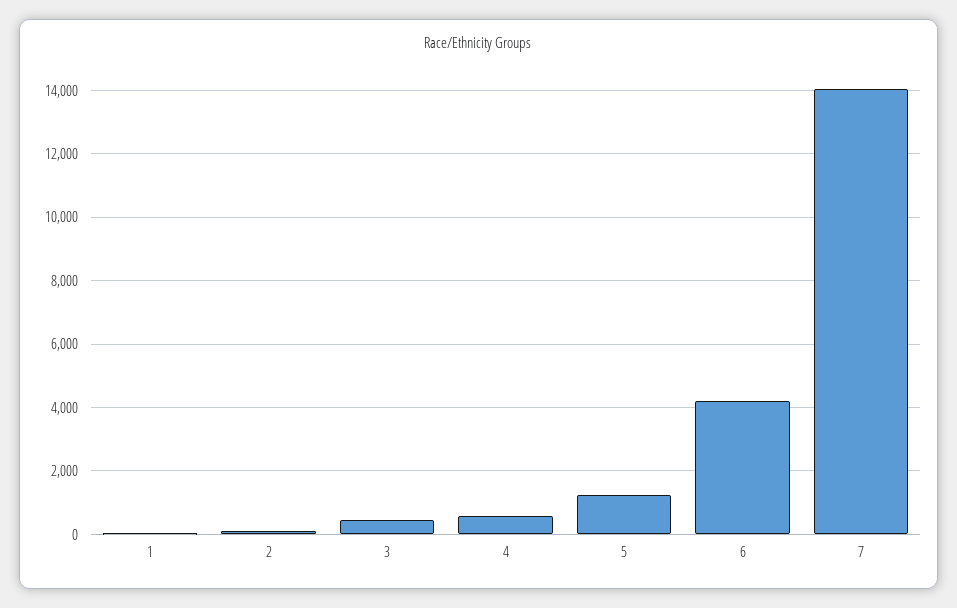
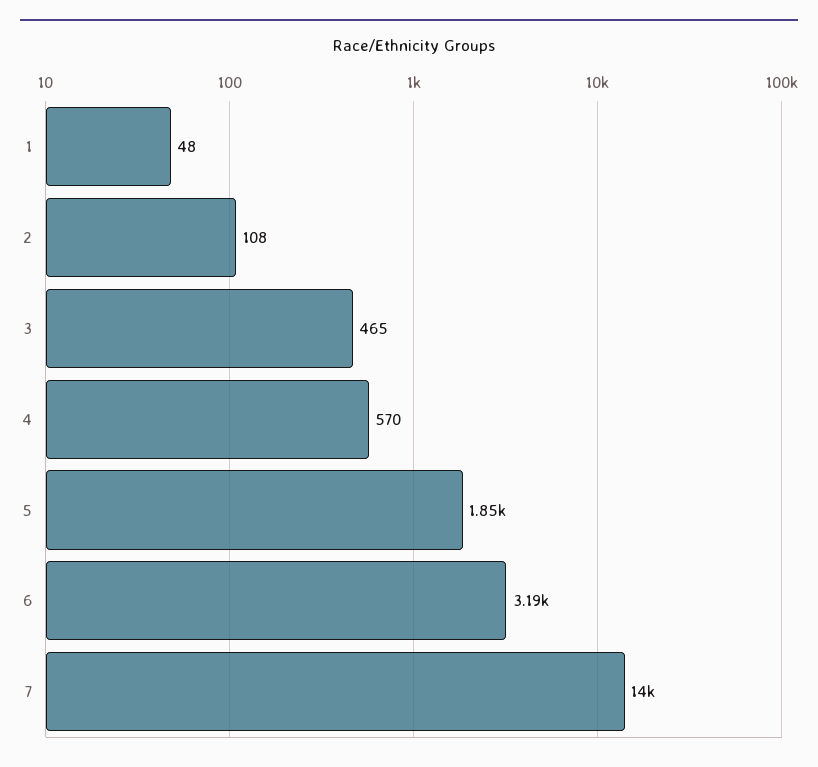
  {
    "1": 48,
    "2": 108,
    "3": 465,
    "4": 570,
-   "5": 1200,
+   "5": 1850,
-   "6": 4200,
+   "6": 3190,
    "7": 14000
  }

